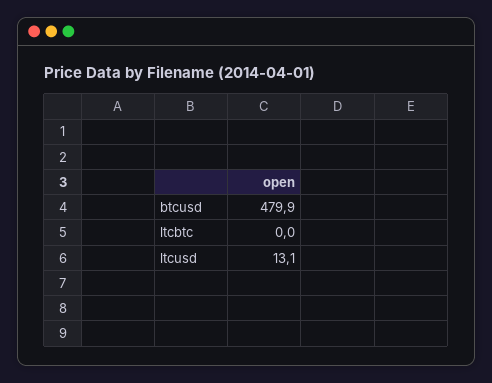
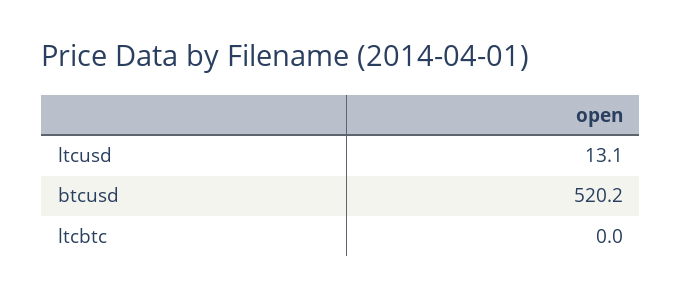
  {
-   "btcusd": 479.9,
+   "btcusd": 520.2,
    "ltcbtc": 0,
    "ltcusd": 13.1
  }

